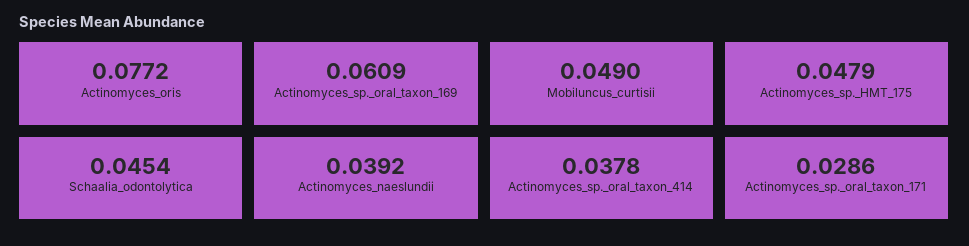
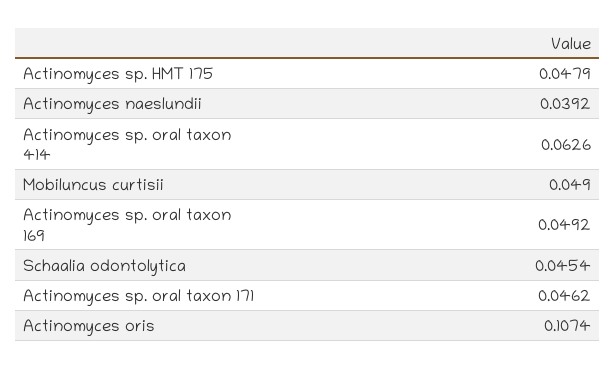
  {
-   "Actinomyces_oris": 0.0772,
+   "Actinomyces_oris": 0.1074,
-   "Actinomyces_sp._oral_taxon_169": 0.0609,
+   "Actinomyces_sp._oral_taxon_169": 0.0492,
    "Mobiluncus_curtisii": 0.049,
    "Actinomyces_sp._HMT_175": 0.0479,
    "Schaalia_odontolytica": 0.0454,
    "Actinomyces_naeslundii": 0.0392,
-   "Actinomyces_sp._oral_taxon_414": 0.0378,
+   "Actinomyces_sp._oral_taxon_414": 0.0626,
-   "Actinomyces_sp._oral_taxon_171": 0.0286
+   "Actinomyces_sp._oral_taxon_171": 0.0462
  }

